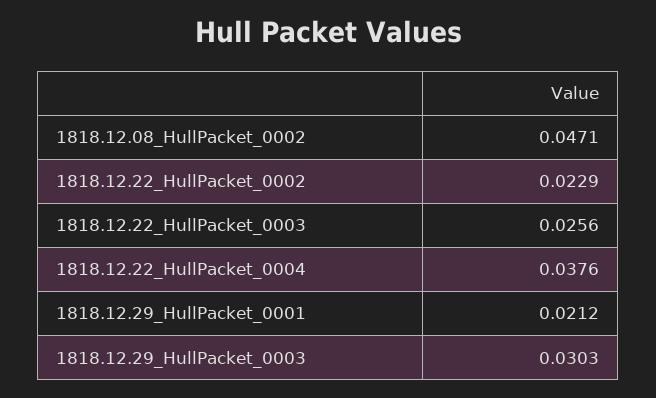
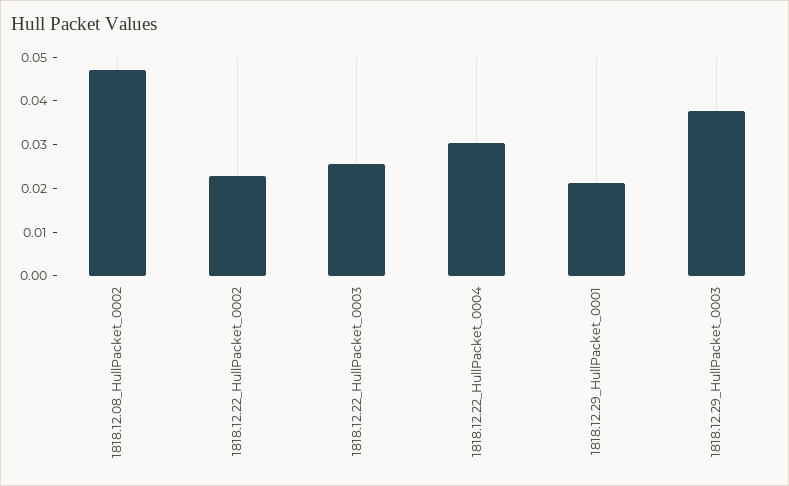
  {
    "1818.12.08_HullPacket_0002": 0.0471,
    "1818.12.22_HullPacket_0002": 0.0229,
    "1818.12.22_HullPacket_0003": 0.0256,
-   "1818.12.22_HullPacket_0004": 0.0376,
+   "1818.12.22_HullPacket_0004": 0.03,
    "1818.12.29_HullPacket_0001": 0.0212,
-   "1818.12.29_HullPacket_0003": 0.0303
+   "1818.12.29_HullPacket_0003": 0.038
  }

